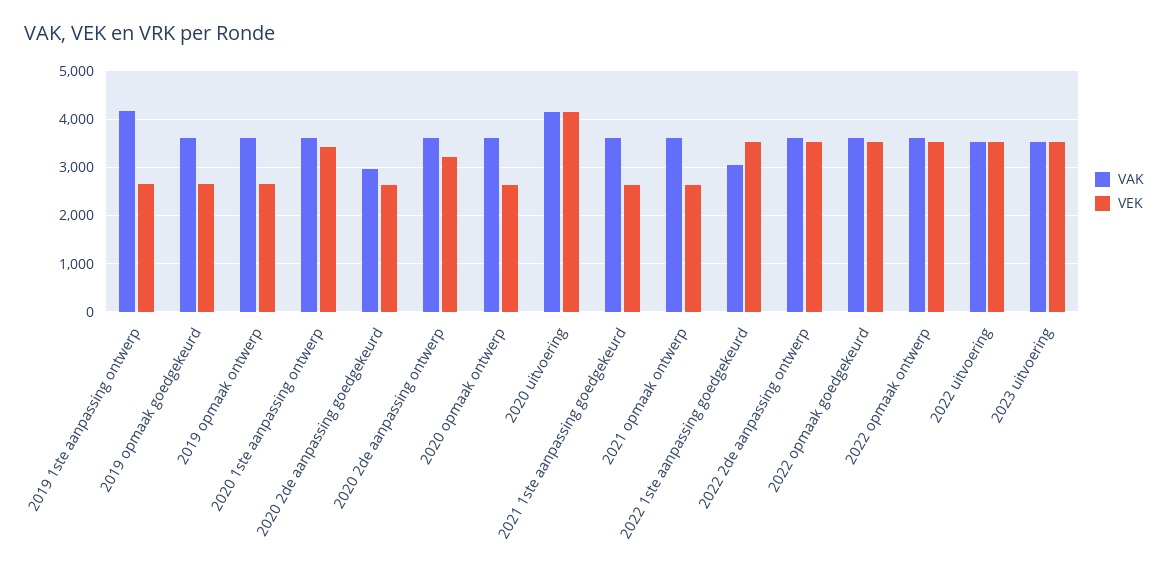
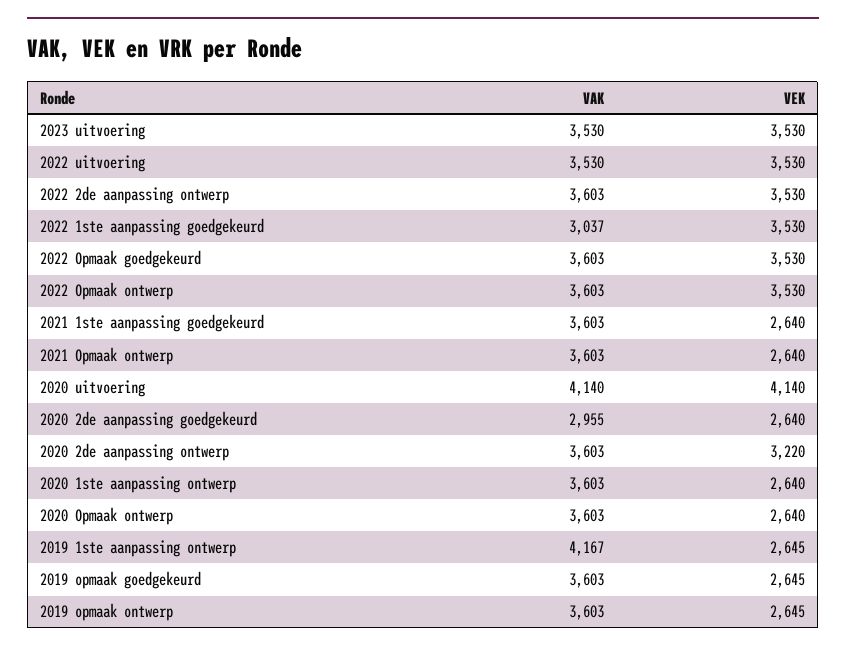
  {
    "VAK": {
      "2019 1ste aanpassing ontwerp": 4167,
      "2019 opmaak goedgekeurd": 3603,
      "2019 opmaak ontwerp": 3603,
      "2020 1ste aanpassing ontwerp": 3603,
      "2020 2de aanpassing goedgekeurd": 2955,
      "2020 2de aanpassing ontwerp": 3603,
      "2020 opmaak ontwerp": 3603,
      "2020 uitvoering": 4140,
      "2021 1ste aanpassing goedgekeurd": 3603,
      "2021 opmaak ontwerp": 3603,
      "2022 1ste aanpassing goedgekeurd": 3037,
      "2022 2de aanpassing ontwerp": 3603,
      "2022 opmaak goedgekeurd": 3603,
      "2022 opmaak ontwerp": 3603,
      "2022 uitvoering": 3530,
      "2023 uitvoering": 3530
    },
    "VEK": {
      "2019 1ste aanpassing ontwerp": 2645,
      "2019 opmaak goedgekeurd": 2645,
      "2019 opmaak ontwerp": 2645,
-     "2020 1ste aanpassing ontwerp": 3400,
+     "2020 1ste aanpassing ontwerp": 2640,
      "2020 2de aanpassing goedgekeurd": 2640,
      "2020 2de aanpassing ontwerp": 3220,
      "2020 opmaak ontwerp": 2640,
      "2020 uitvoering": 4140,
      "2021 1ste aanpassing goedgekeurd": 2640,
      "2021 opmaak ontwerp": 2640,
      "2022 1ste aanpassing goedgekeurd": 3530,
      "2022 2de aanpassing ontwerp": 3530,
      "2022 opmaak goedgekeurd": 3530,
      "2022 opmaak ontwerp": 3530,
      "2022 uitvoering": 3530,
      "2023 uitvoering": 3530
    }
  }

